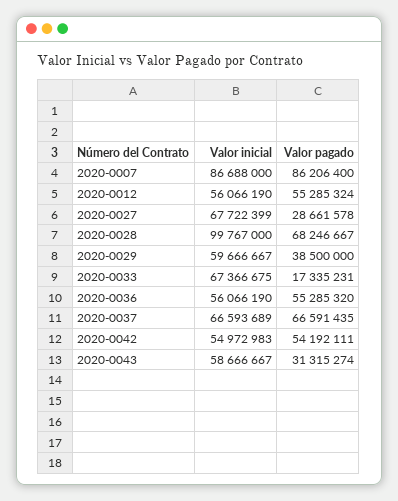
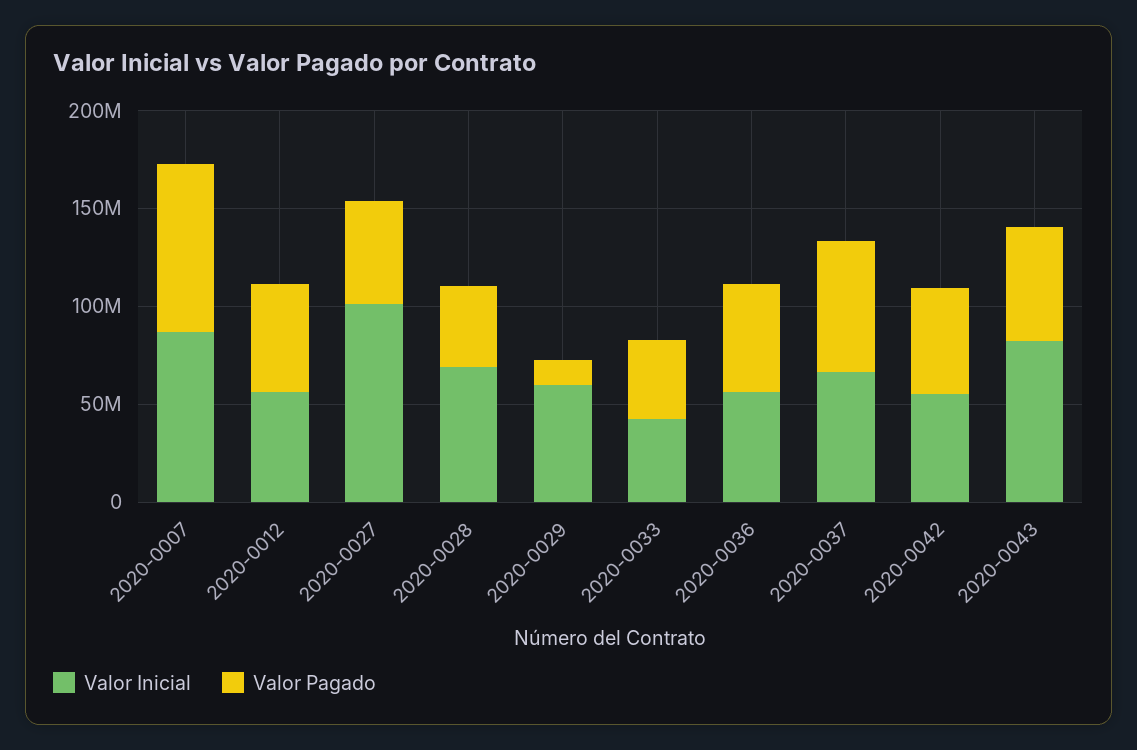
  {
    "Valor inicial": {
      "2020-0007": 86688000,
      "2020-0012": 56066190,
-     "2020-0027": 67722399,
+     "2020-0027": 100000000,
-     "2020-0028": 99767000,
+     "2020-0028": 70000000,
      "2020-0029": 59666667,
-     "2020-0033": 67366675,
+     "2020-0033": 40000000,
      "2020-0036": 56066190,
      "2020-0037": 66593689,
      "2020-0042": 54972983,
-     "2020-0043": 58666667
+     "2020-0043": 80000000
    },
    "Valor pagado": {
      "2020-0007": 86206400,
      "2020-0012": 55285324,
-     "2020-0027": 28661578,
+     "2020-0027": 50000000,
-     "2020-0028": 68246667,
+     "2020-0028": 40000000,
-     "2020-0029": 38500000,
+     "2020-0029": 10000000,
-     "2020-0033": 17335231,
+     "2020-0033": 40000000,
      "2020-0036": 55285320,
      "2020-0037": 66591435,
      "2020-0042": 54192111,
-     "2020-0043": 31315274
+     "2020-0043": 60000000
    }
  }

